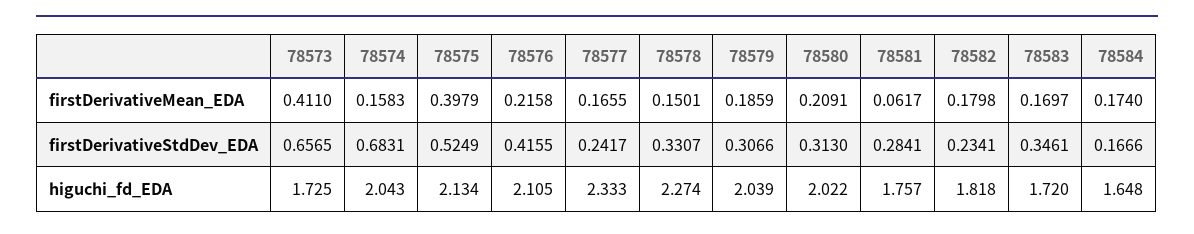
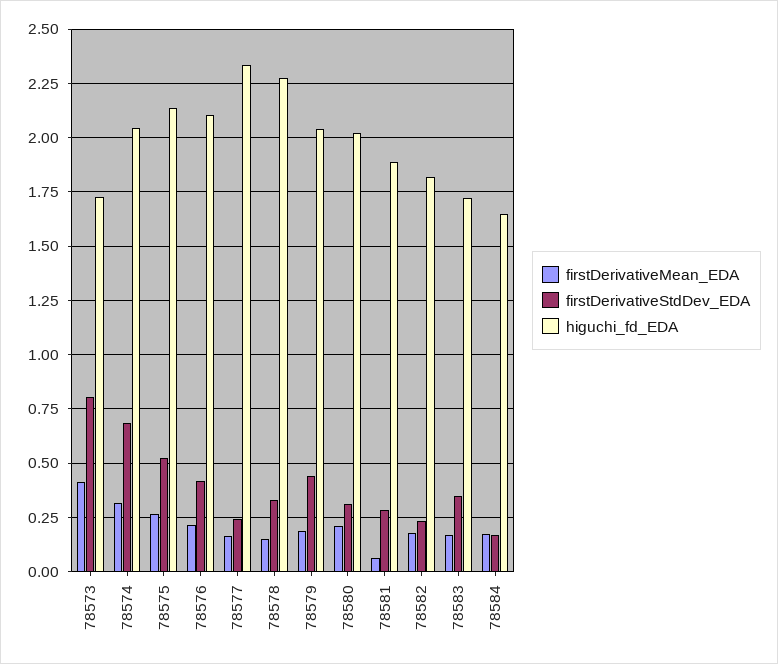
  {
    "firstDerivativeMean_EDA": {
      "78573": 0.411,
-     "78574": 0.1583,
+     "78574": 0.3,
-     "78575": 0.3979,
+     "78575": 0.25,
      "78576": 0.2158,
      "78577": 0.1655,
      "78578": 0.1501,
      "78579": 0.1859,
      "78580": 0.2091,
      "78581": 0.0617,
      "78582": 0.1798,
      "78583": 0.1697,
      "78584": 0.174
    },
    "firstDerivativeStdDev_EDA": {
-     "78573": 0.6565,
+     "78573": 0.8,
      "78574": 0.6831,
      "78575": 0.5249,
      "78576": 0.4155,
      "78577": 0.2417,
      "78578": 0.3307,
-     "78579": 0.3066,
+     "78579": 0.45,
      "78580": 0.313,
      "78581": 0.2841,
      "78582": 0.2341,
      "78583": 0.3461,
      "78584": 0.1666
    },
    "higuchi_fd_EDA": {
      "78573": 1.725,
      "78574": 2.043,
      "78575": 2.134,
      "78576": 2.105,
      "78577": 2.333,
      "78578": 2.274,
      "78579": 2.039,
      "78580": 2.022,
-     "78581": 1.757,
+     "78581": 1.9,
      "78582": 1.818,
      "78583": 1.72,
      "78584": 1.648
    }
  }

